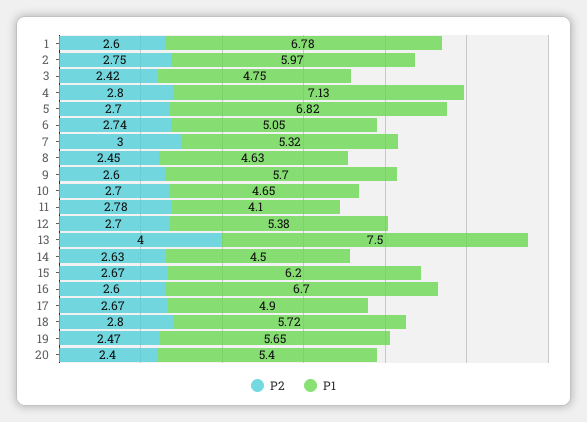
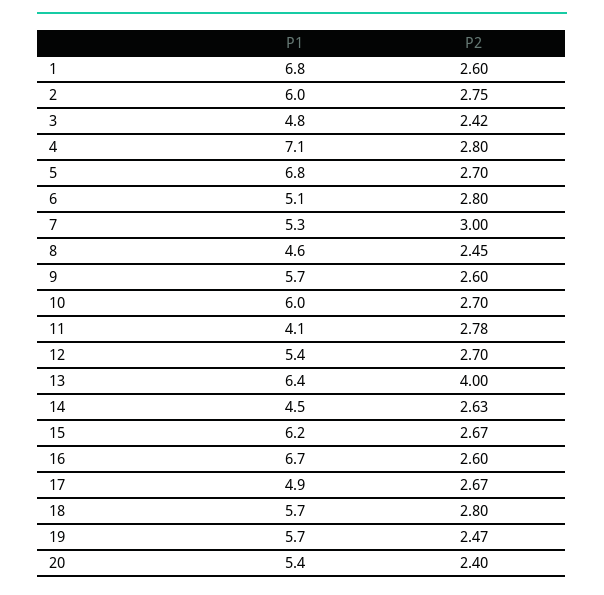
  {
    "P2": {
      "1": 2.6,
      "2": 2.75,
      "3": 2.42,
      "4": 2.8,
      "5": 2.7,
-     "6": 2.74,
+     "6": 2.8,
      "7": 3,
      "8": 2.45,
      "9": 2.6,
      "10": 2.7,
      "11": 2.78,
      "12": 2.7,
      "13": 4,
      "14": 2.63,
      "15": 2.67,
      "16": 2.6,
      "17": 2.67,
      "18": 2.8,
      "19": 2.47,
      "20": 2.4
    },
    "P1": {
      "1": 6.78,
      "2": 5.97,
      "3": 4.75,
      "4": 7.13,
      "5": 6.82,
      "6": 5.05,
      "7": 5.32,
      "8": 4.63,
      "9": 5.7,
-     "10": 4.65,
+     "10": 6,
      "11": 4.1,
      "12": 5.38,
-     "13": 7.5,
+     "13": 6.4,
      "14": 4.5,
      "15": 6.2,
      "16": 6.7,
      "17": 4.9,
      "18": 5.72,
      "19": 5.65,
      "20": 5.4
    }
  }

